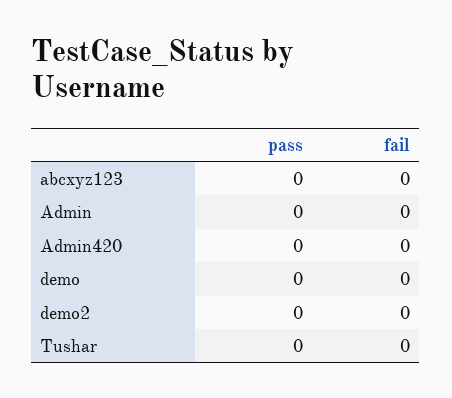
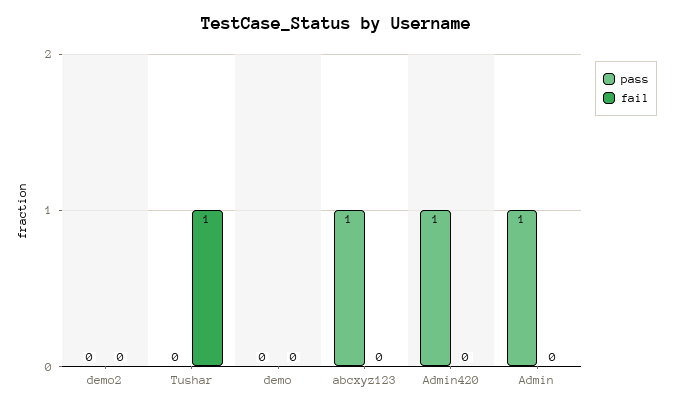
  {
    "pass": {
-     "abcxyz123": 0,
+     "abcxyz123": 1,
-     "Admin": 0,
+     "Admin": 1,
-     "Admin420": 0,
+     "Admin420": 1,
      "demo": 0,
      "demo2": 0,
      "Tushar": 0
    },
    "fail": {
      "abcxyz123": 0,
      "Admin": 0,
      "Admin420": 0,
      "demo": 0,
      "demo2": 0,
-     "Tushar": 0
+     "Tushar": 1
    }
  }

